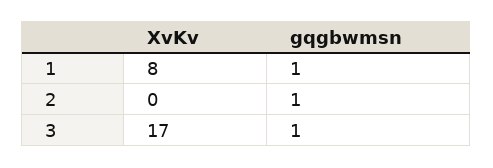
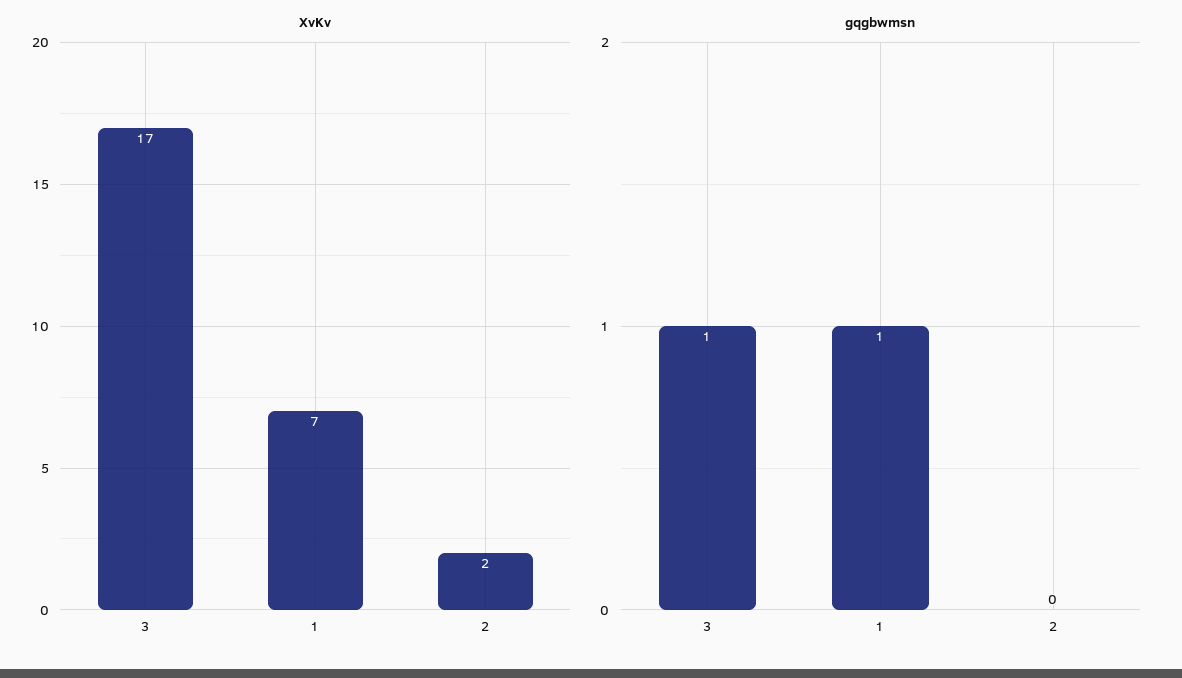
  {
    "XvKv": {
-     "1": 8,
+     "1": 7,
-     "2": 0,
+     "2": 2,
      "3": 17
    },
    "gqgbwmsn": {
      "1": 1,
-     "2": 1,
+     "2": 0,
      "3": 1
    }
  }

